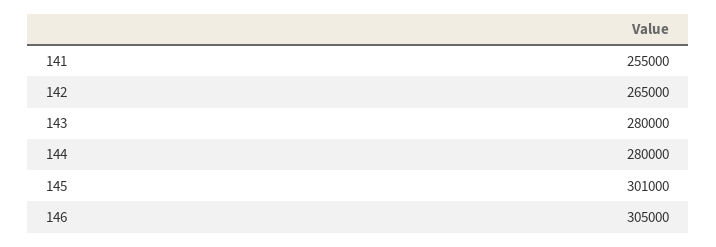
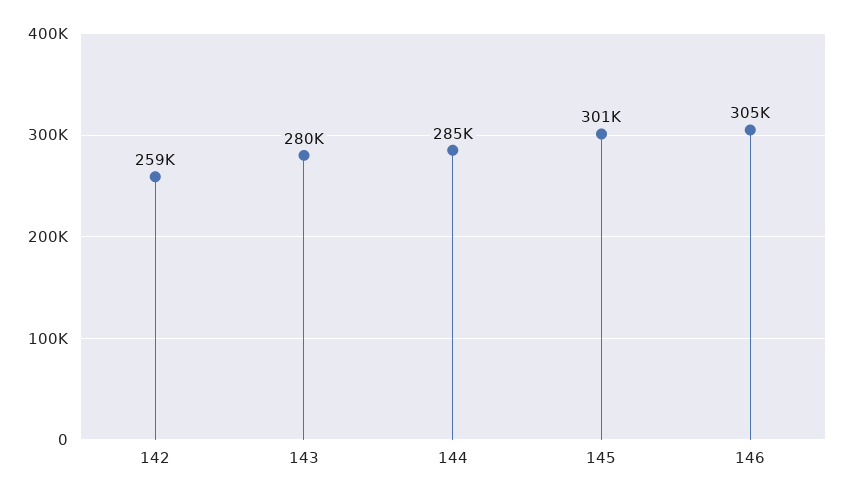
  {
-   "141": 255000,
-   "142": 265000,
+   "142": 259000,
    "143": 280000,
-   "144": 280000,
+   "144": 285000,
    "145": 301000,
    "146": 305000
  }

